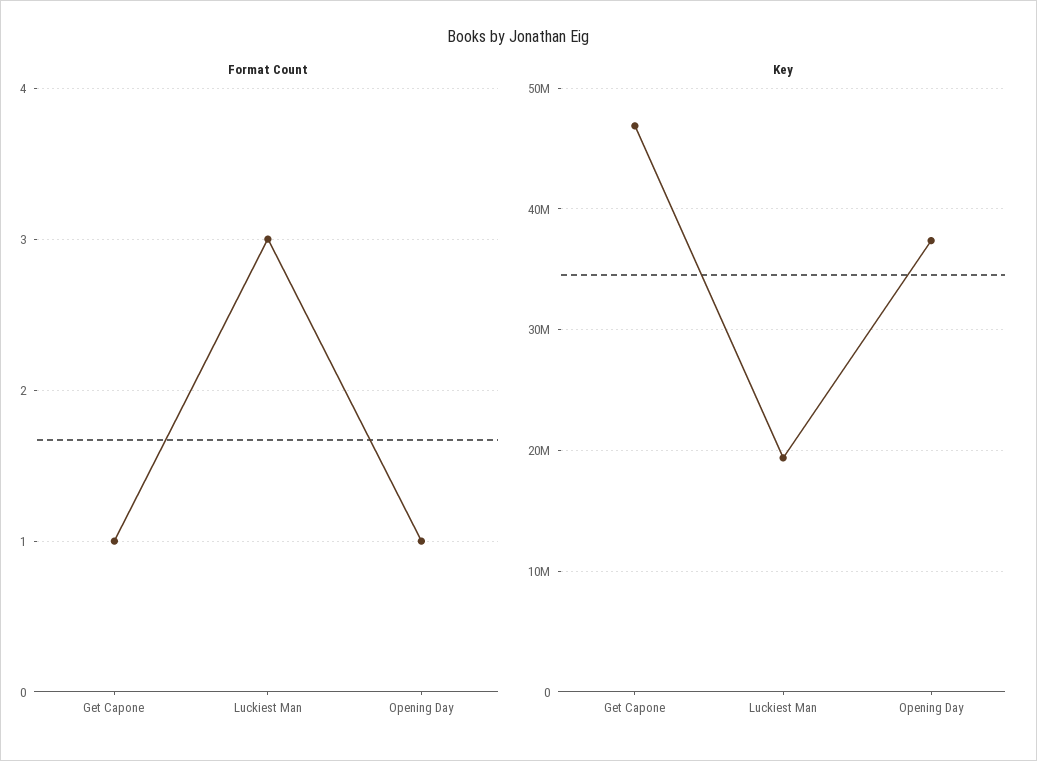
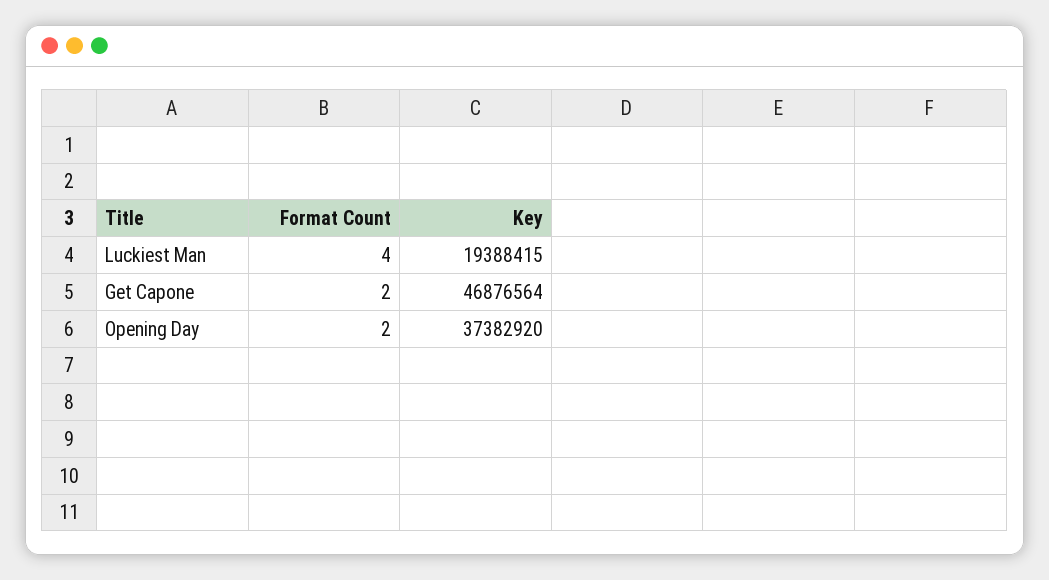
  {
    "Format Count": {
-     "Get Capone": 1,
+     "Get Capone": 2,
-     "Luckiest Man": 3,
+     "Luckiest Man": 4,
-     "Opening Day": 1
+     "Opening Day": 2
    },
    "Key": {
      "Get Capone": 46876564,
      "Luckiest Man": 19388415,
      "Opening Day": 37382920
    }
  }

